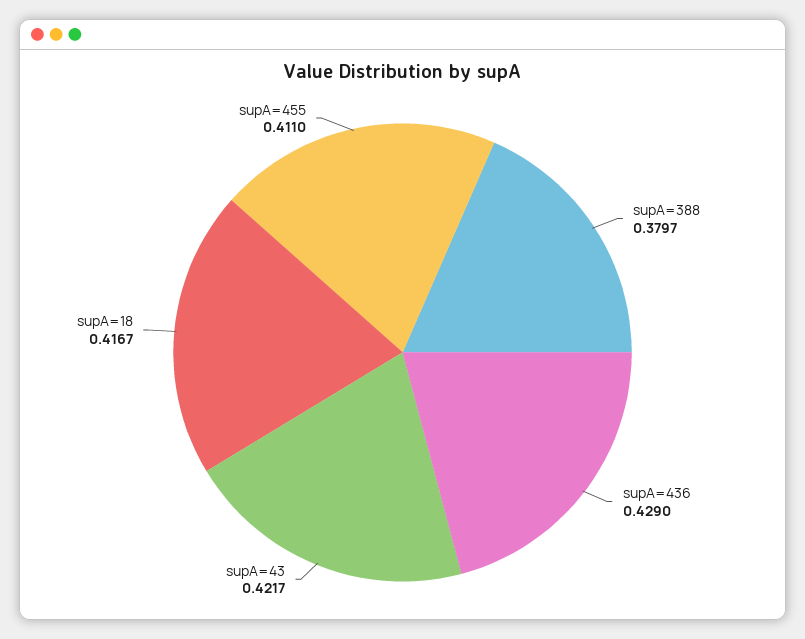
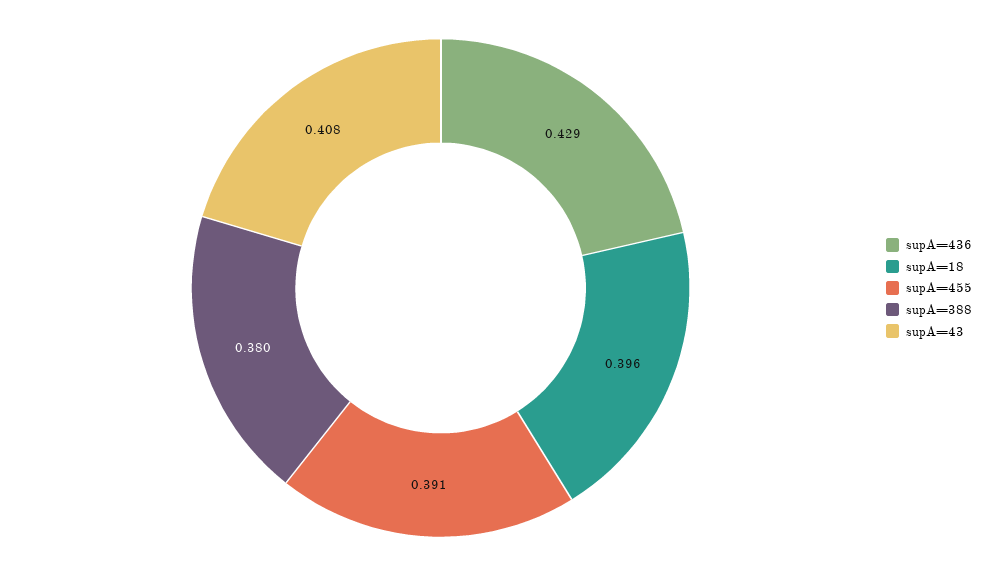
  {
    "supA=388": 0.3797,
    "supA=436": 0.429,
-   "supA=43": 0.4217,
+   "supA=43": 0.408,
-   "supA=18": 0.4167,
+   "supA=18": 0.396,
-   "supA=455": 0.411
+   "supA=455": 0.391
  }

